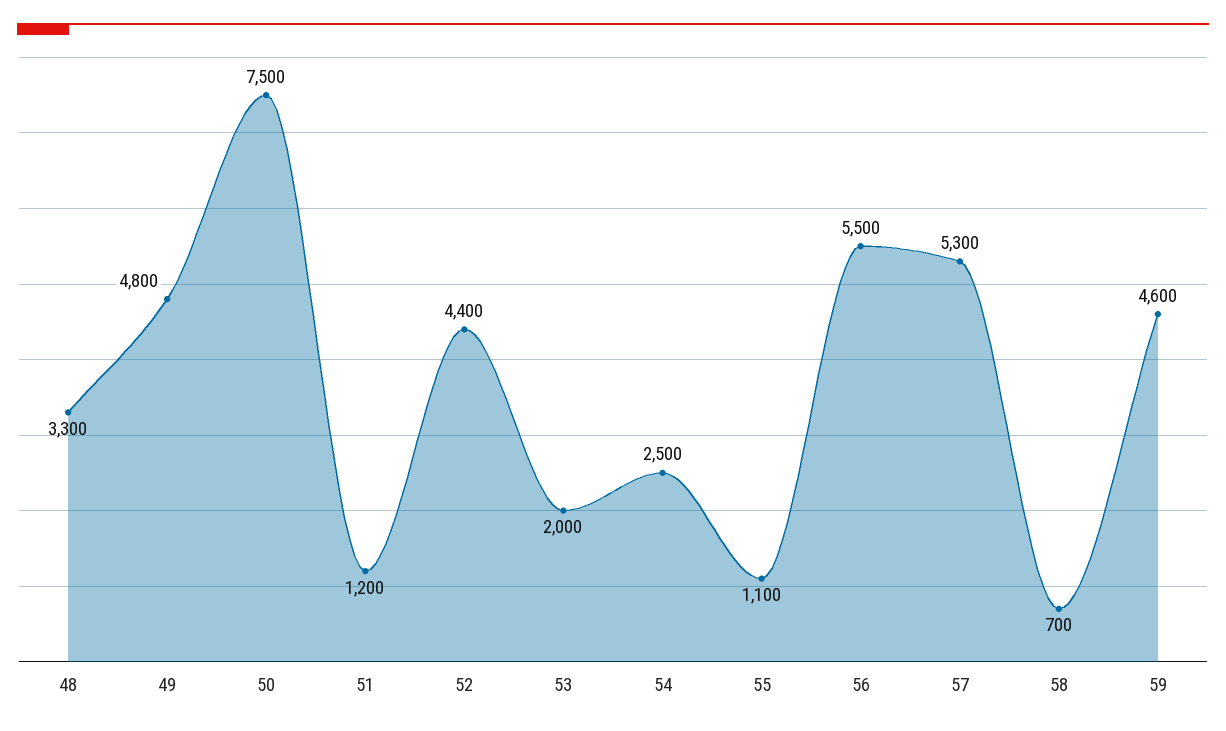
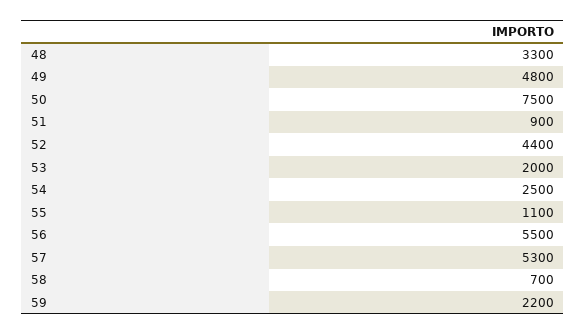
  {
    "48": 3300,
    "49": 4800,
    "50": 7500,
-   "51": 1200,
+   "51": 900,
    "52": 4400,
    "53": 2000,
    "54": 2500,
    "55": 1100,
    "56": 5500,
    "57": 5300,
    "58": 700,
-   "59": 4600
+   "59": 2200
  }

